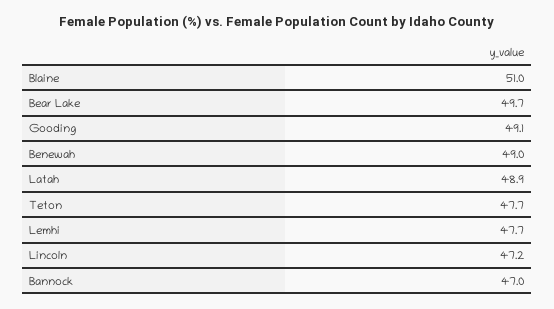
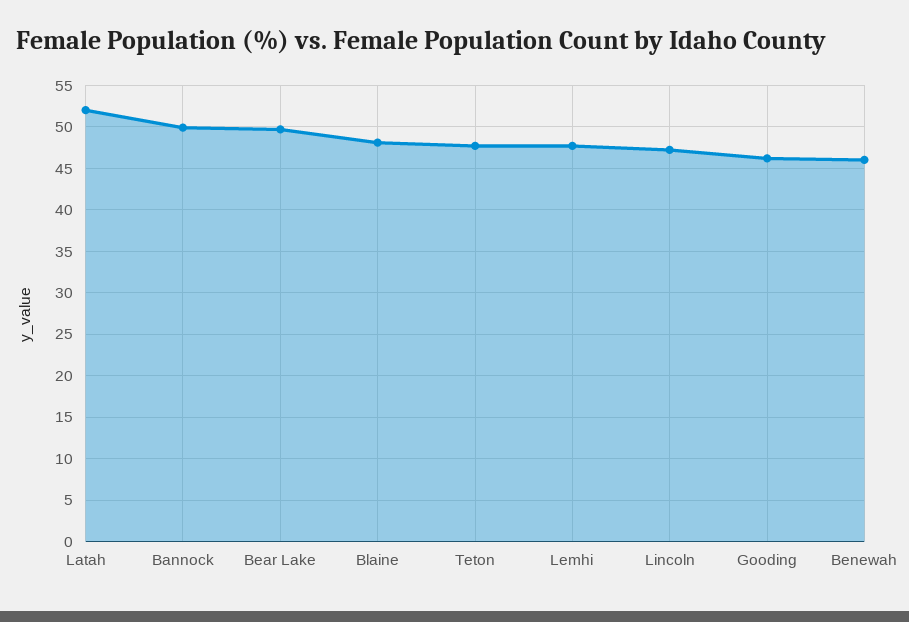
  {
-   "Blaine": 51,
+   "Blaine": 48,
    "Bear Lake": 49.7,
-   "Gooding": 49.1,
+   "Gooding": 46,
-   "Benewah": 49,
+   "Benewah": 46,
-   "Latah": 48.9,
+   "Latah": 52,
    "Teton": 47.7,
    "Lemhi": 47.7,
    "Lincoln": 47.2,
-   "Bannock": 47
+   "Bannock": 50
  }

